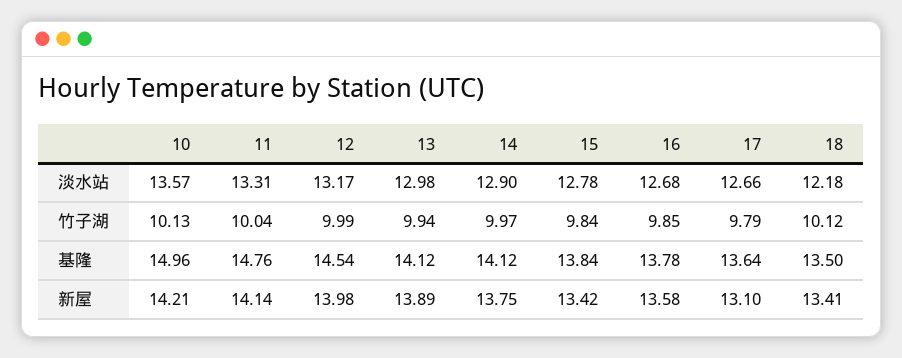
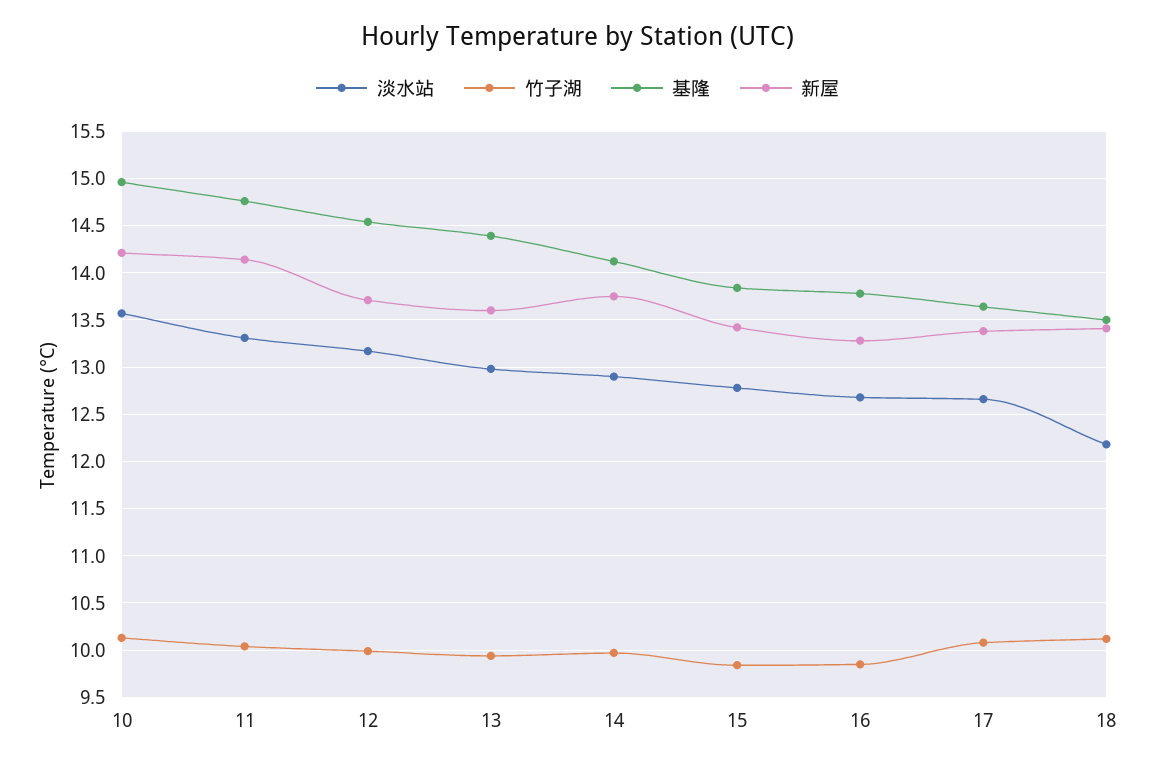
  {
    "淡水站": {
      "10": 13.57,
      "11": 13.31,
      "12": 13.17,
      "13": 12.98,
      "14": 12.9,
      "15": 12.78,
      "16": 12.68,
      "17": 12.66,
      "18": 12.18
    },
    "竹子湖": {
      "10": 10.13,
      "11": 10.04,
      "12": 9.99,
      "13": 9.94,
      "14": 9.97,
      "15": 9.84,
      "16": 9.85,
-     "17": 9.79,
+     "17": 10.1,
      "18": 10.12
    },
    "基隆": {
      "10": 14.96,
      "11": 14.76,
      "12": 14.54,
-     "13": 14.12,
+     "13": 14.4,
      "14": 14.12,
      "15": 13.84,
      "16": 13.78,
      "17": 13.64,
      "18": 13.5
    },
    "新屋": {
      "10": 14.21,
      "11": 14.14,
-     "12": 13.98,
+     "12": 13.7,
-     "13": 13.89,
+     "13": 13.6,
      "14": 13.75,
      "15": 13.42,
-     "16": 13.58,
+     "16": 13.3,
-     "17": 13.1,
+     "17": 13.4,
      "18": 13.41
    }
  }

